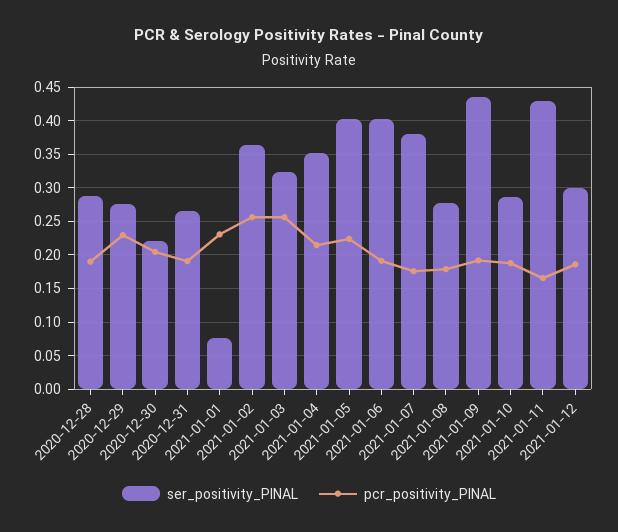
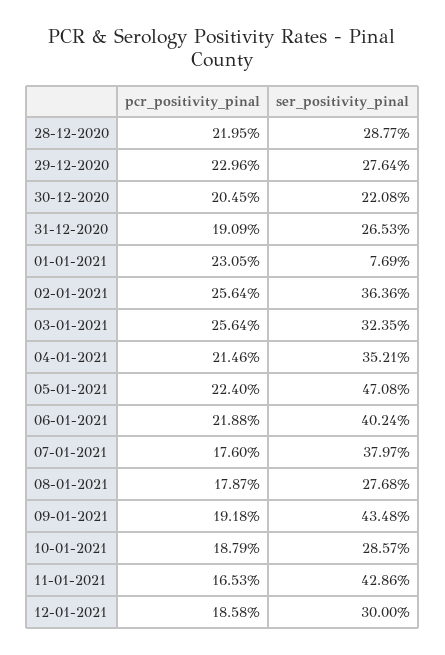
  {
    "ser_positivity_PINAL": {
      "2020-12-28": 0.2877,
      "2020-12-29": 0.2764,
      "2020-12-30": 0.2208,
      "2020-12-31": 0.2653,
      "2021-01-01": 0.0769,
      "2021-01-02": 0.3636,
      "2021-01-03": 0.3235,
      "2021-01-04": 0.3521,
-     "2021-01-05": 0.4,
+     "2021-01-05": 0.4708,
      "2021-01-06": 0.4024,
      "2021-01-07": 0.3797,
      "2021-01-08": 0.2768,
      "2021-01-09": 0.4348,
      "2021-01-10": 0.2857,
      "2021-01-11": 0.4286,
      "2021-01-12": 0.3
    },
    "pcr_positivity_PINAL": {
-     "2020-12-28": 0.19,
+     "2020-12-28": 0.2195,
      "2020-12-29": 0.2296,
      "2020-12-30": 0.2045,
      "2020-12-31": 0.1909,
      "2021-01-01": 0.2305,
      "2021-01-02": 0.2564,
      "2021-01-03": 0.2564,
      "2021-01-04": 0.2146,
      "2021-01-05": 0.224,
-     "2021-01-06": 0.19,
+     "2021-01-06": 0.2188,
      "2021-01-07": 0.176,
      "2021-01-08": 0.1787,
      "2021-01-09": 0.1918,
      "2021-01-10": 0.1879,
      "2021-01-11": 0.1653,
      "2021-01-12": 0.1858
    }
  }

